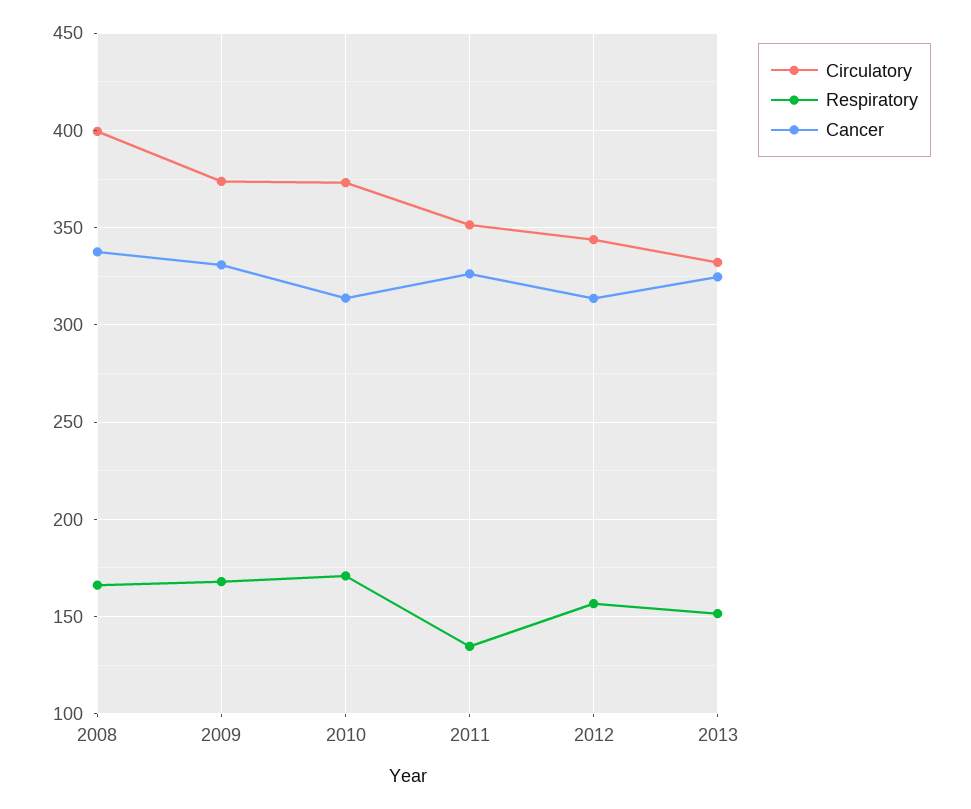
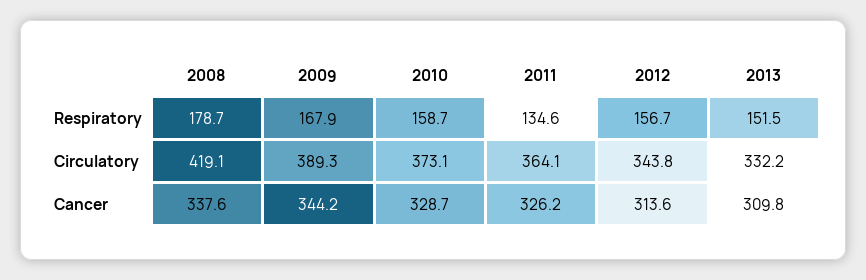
  {
    "Circulatory": {
-     "2008": 400,
+     "2008": 419.1,
-     "2009": 375,
+     "2009": 389.3,
      "2010": 373.1,
-     "2011": 350,
+     "2011": 364.1,
      "2012": 343.8,
      "2013": 332.2
    },
    "Respiratory": {
-     "2008": 165,
+     "2008": 178.7,
      "2009": 167.9,
-     "2010": 170,
+     "2010": 158.7,
      "2011": 134.6,
      "2012": 156.7,
      "2013": 151.5
    },
    "Cancer": {
      "2008": 337.6,
-     "2009": 330,
+     "2009": 344.2,
-     "2010": 315,
+     "2010": 328.7,
      "2011": 326.2,
      "2012": 313.6,
-     "2013": 325
+     "2013": 309.8
    }
  }

